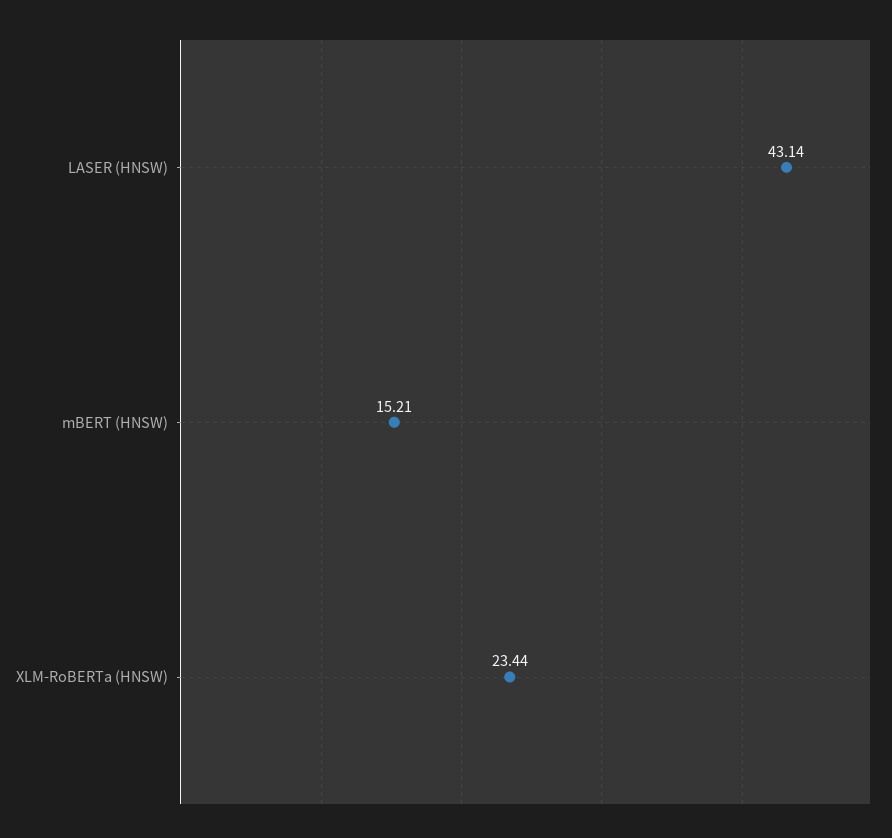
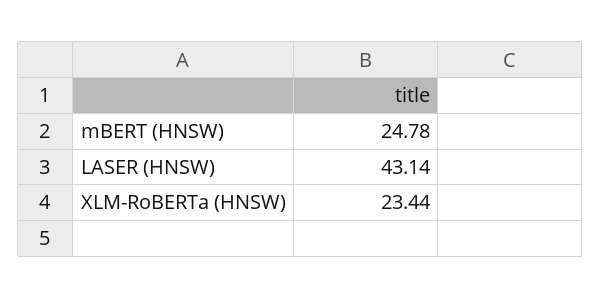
  {
    "LASER (HNSW)": 43.14,
-   "mBERT (HNSW)": 15.21,
+   "mBERT (HNSW)": 24.78,
    "XLM-RoBERTa (HNSW)": 23.44
  }

